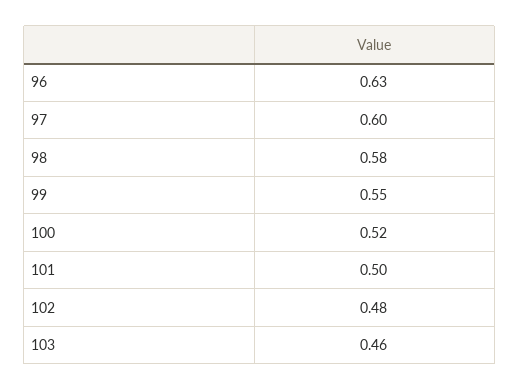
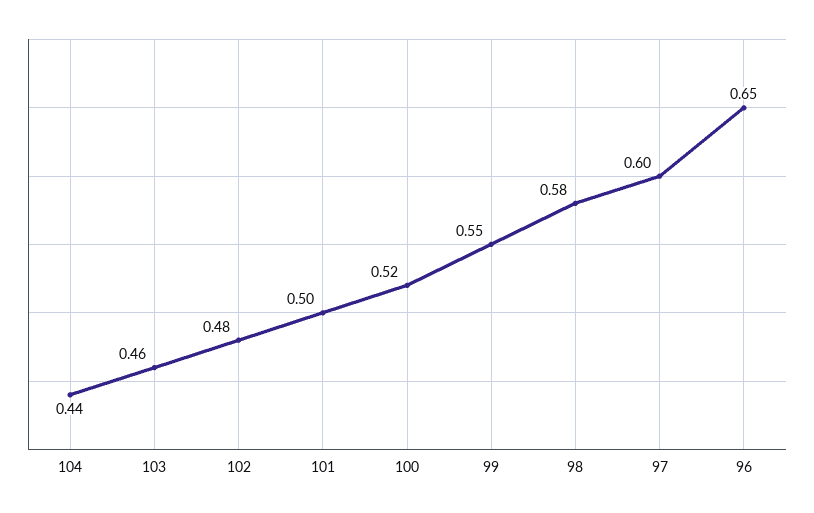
  {
-   "96": 0.63,
+   "96": 0.65,
    "97": 0.6,
    "98": 0.58,
    "99": 0.55,
    "100": 0.52,
    "101": 0.5,
    "102": 0.48,
-   "103": 0.46
+   "103": 0.46,
+   "104": 0.44
  }

